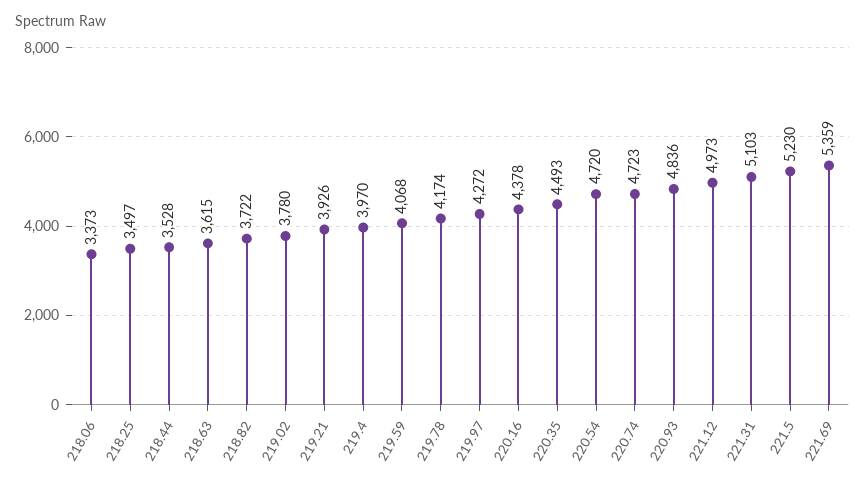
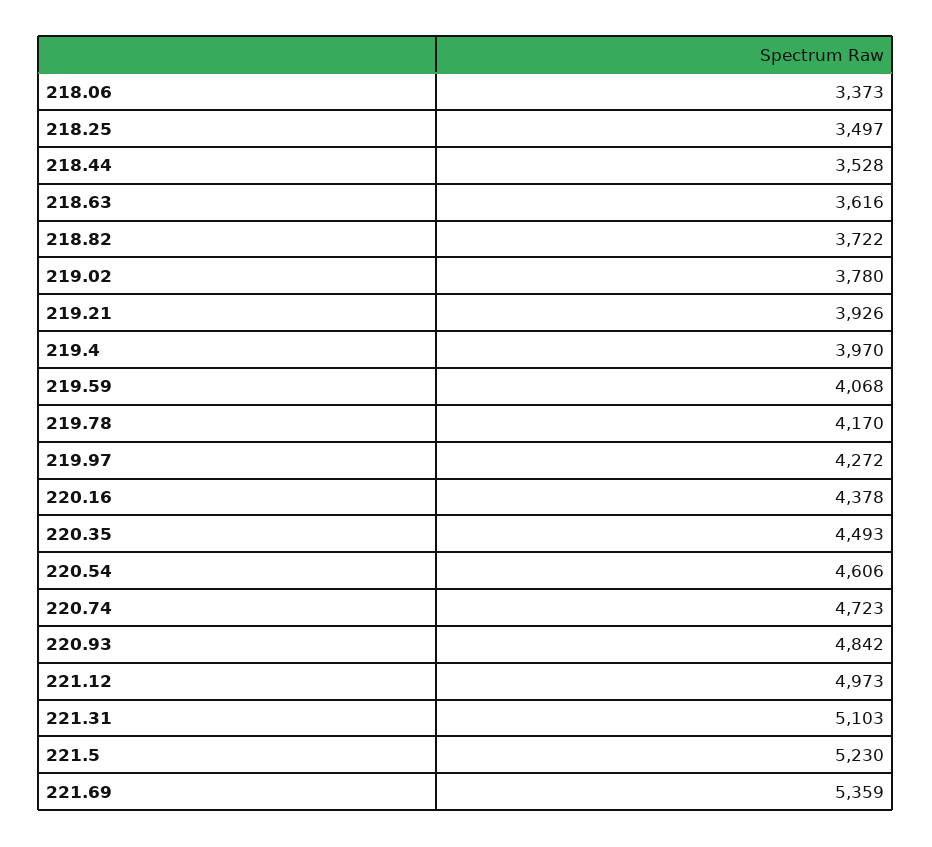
  {
    "218.06": 3373,
    "218.25": 3497,
    "218.44": 3528,
-   "218.63": 3615,
+   "218.63": 3616,
    "218.82": 3722,
    "219.02": 3780,
    "219.21": 3926,
    "219.4": 3970,
    "219.59": 4068,
-   "219.78": 4174,
+   "219.78": 4170,
    "219.97": 4272,
    "220.16": 4378,
    "220.35": 4493,
-   "220.54": 4720,
+   "220.54": 4606,
    "220.74": 4723,
-   "220.93": 4836,
+   "220.93": 4842,
    "221.12": 4973,
    "221.31": 5103,
    "221.5": 5230,
    "221.69": 5359
  }

